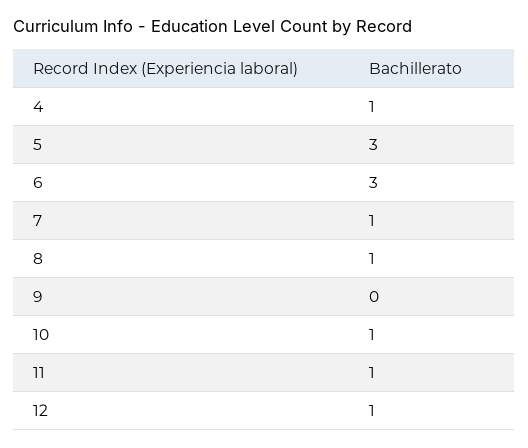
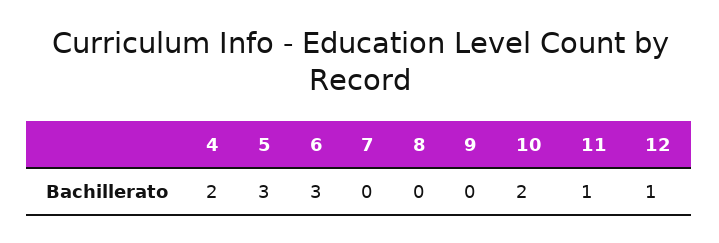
  {
-   "4": 1,
+   "4": 2,
    "5": 3,
    "6": 3,
-   "7": 1,
+   "7": 0,
-   "8": 1,
+   "8": 0,
    "9": 0,
-   "10": 1,
+   "10": 2,
    "11": 1,
    "12": 1
  }

